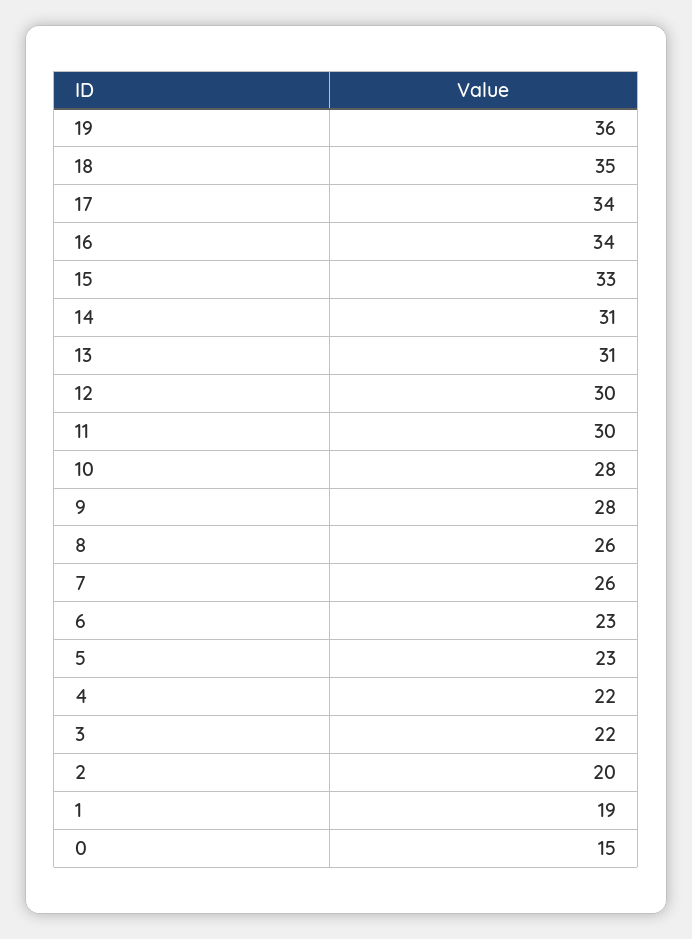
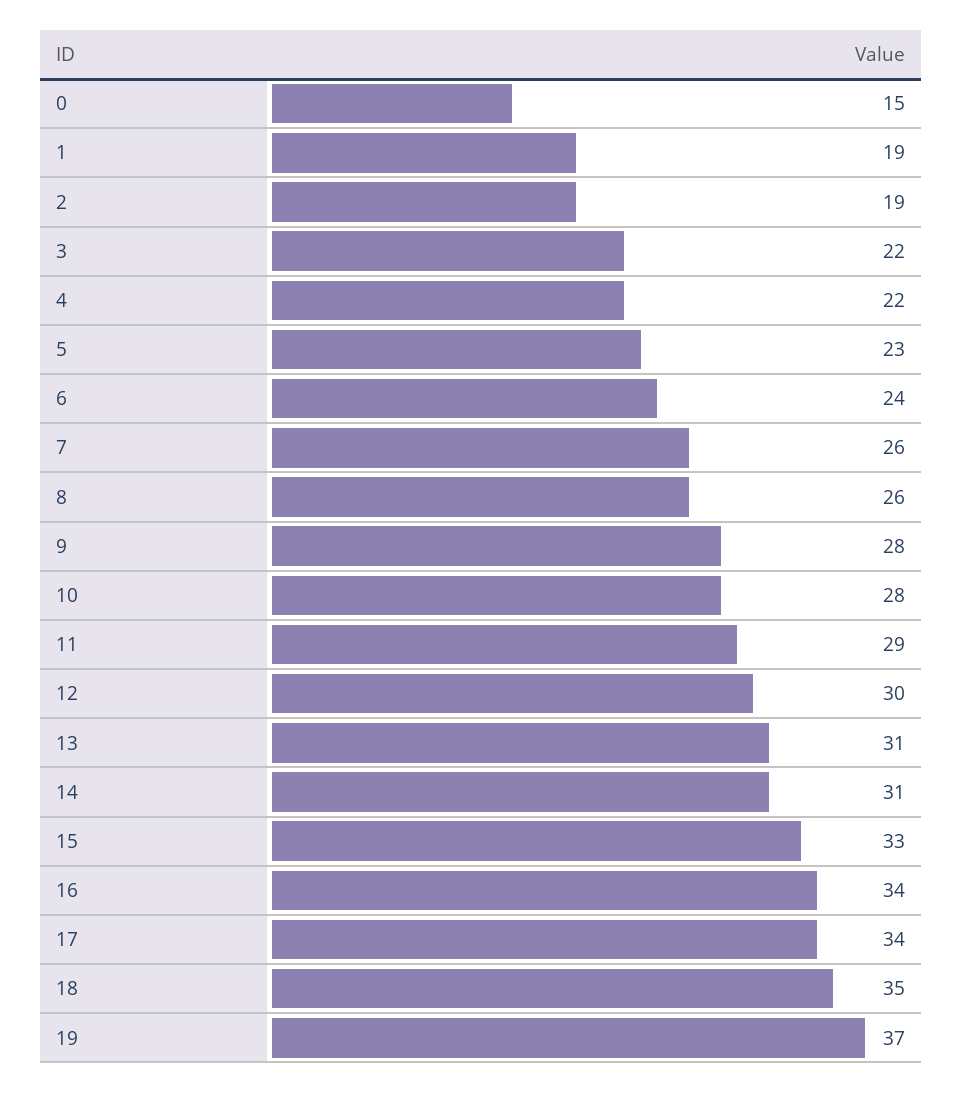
  {
-   "19": 36,
+   "19": 37,
    "18": 35,
    "17": 34,
    "16": 34,
    "15": 33,
    "14": 31,
    "13": 31,
    "12": 30,
-   "11": 30,
+   "11": 29,
    "10": 28,
    "9": 28,
    "8": 26,
    "7": 26,
-   "6": 23,
+   "6": 24,
    "5": 23,
    "4": 22,
    "3": 22,
-   "2": 20,
+   "2": 19,
    "1": 19,
    "0": 15
  }

